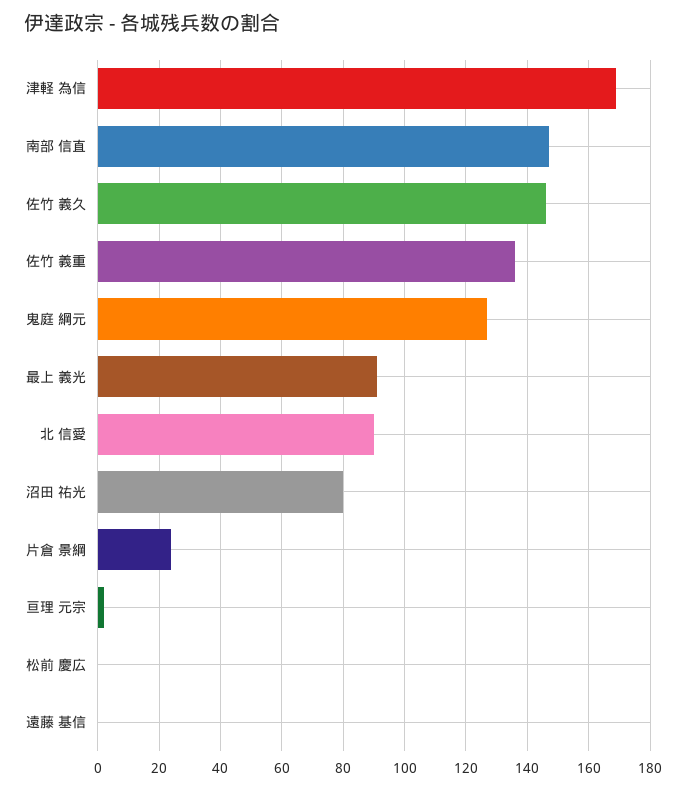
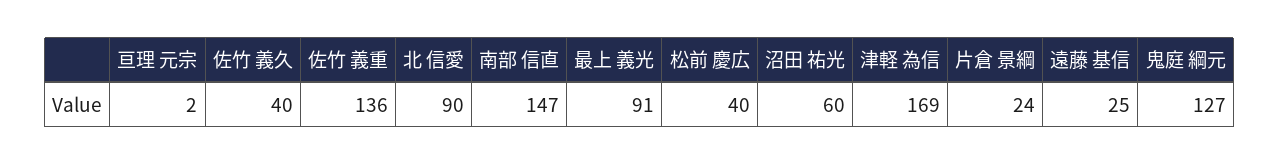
  {
    "津軽 為信": 169,
    "南部 信直": 147,
-   "佐竹 義久": 145,
+   "佐竹 義久": 40,
    "佐竹 義重": 136,
    "鬼庭 綱元": 127,
    "最上 義光": 91,
    "北 信愛": 90,
-   "沼田 祐光": 80,
+   "沼田 祐光": 60,
    "片倉 景綱": 24,
    "亘理 元宗": 2,
-   "松前 慶広": 0,
+   "松前 慶広": 40,
-   "遠藤 基信": 0
+   "遠藤 基信": 25
  }

